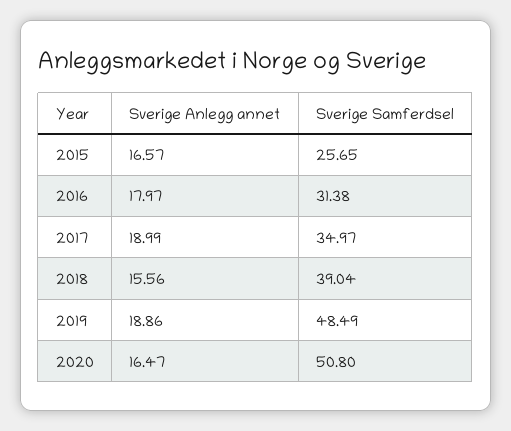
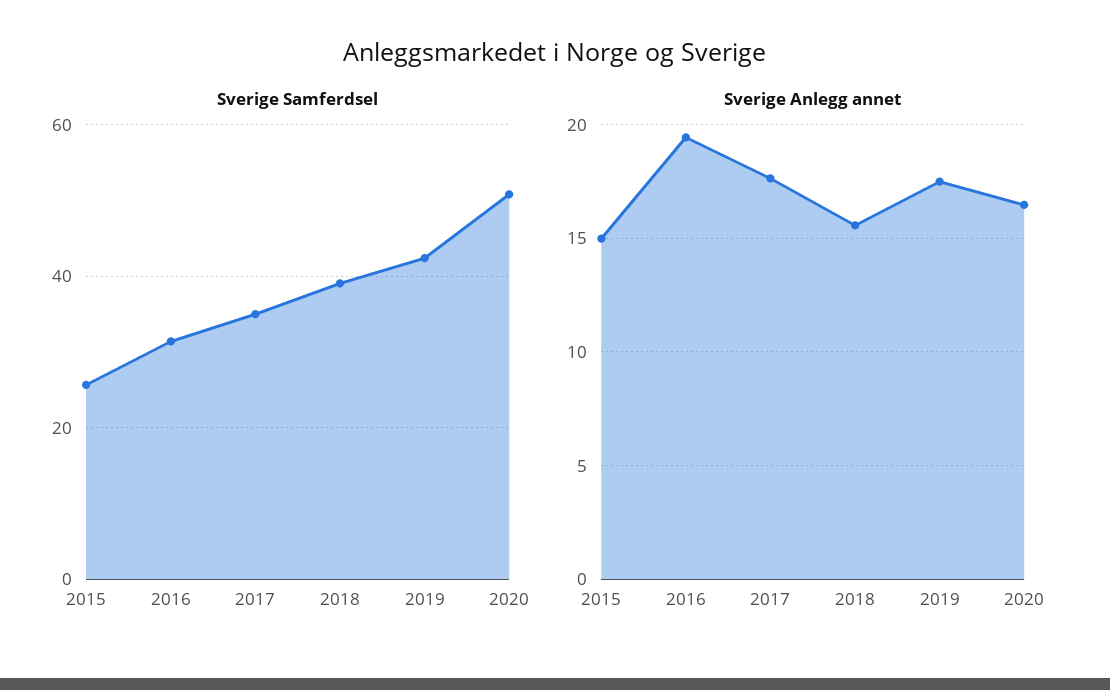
  {
    "Sverige Anlegg annet": {
-     "2015": 16.57,
+     "2015": 15,
-     "2016": 17.97,
+     "2016": 19.5,
-     "2017": 18.99,
+     "2017": 17.5,
      "2018": 15.56,
-     "2019": 18.86,
+     "2019": 17.5,
      "2020": 16.47
    },
    "Sverige Samferdsel": {
      "2015": 25.65,
      "2016": 31.38,
      "2017": 34.97,
      "2018": 39.04,
-     "2019": 48.49,
+     "2019": 42,
      "2020": 50.8
    }
  }

